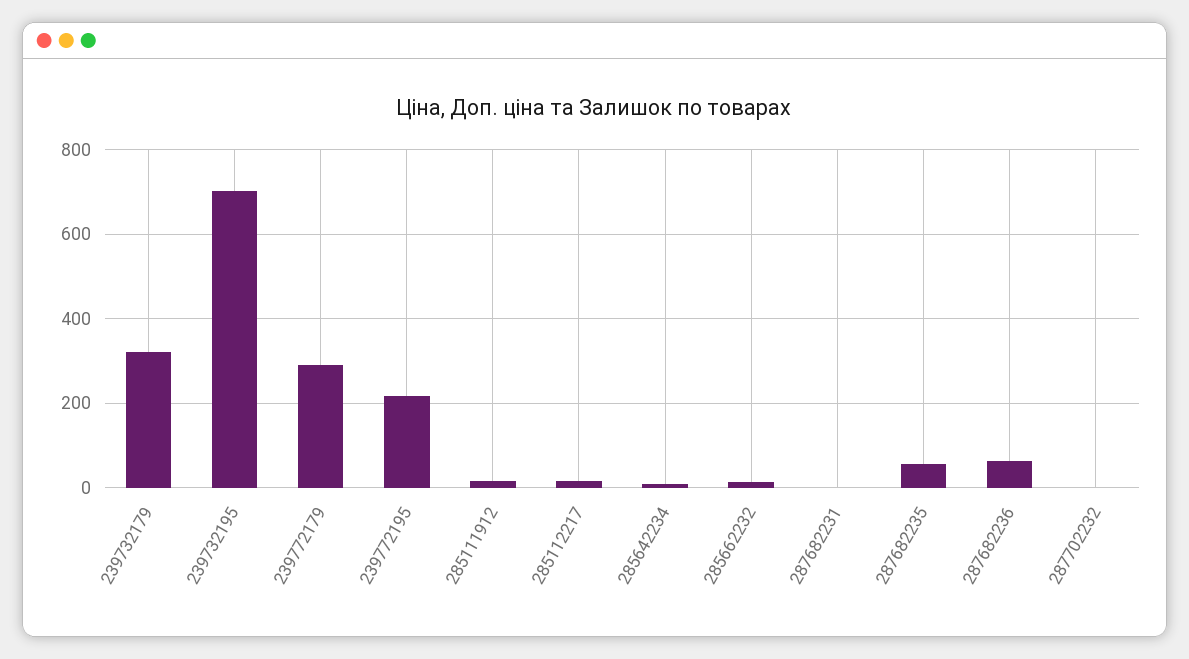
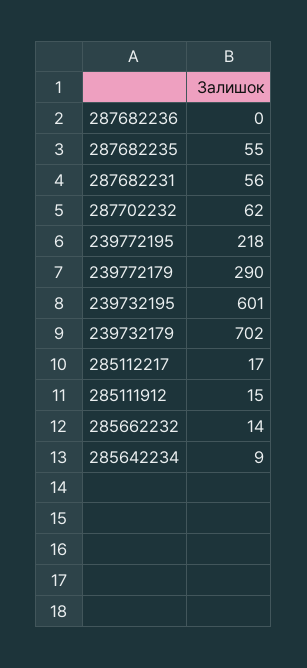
  {
-   "239732179": 320,
+   "239732179": 702,
-   "239732195": 700,
+   "239732195": 601,
    "239772179": 290,
    "239772195": 218,
    "285111912": 15,
    "285112217": 17,
    "285642234": 9,
    "285662232": 14,
-   "287682231": 0,
+   "287682231": 56,
    "287682235": 55,
-   "287682236": 60,
+   "287682236": 0,
-   "287702232": 0
+   "287702232": 62
  }

